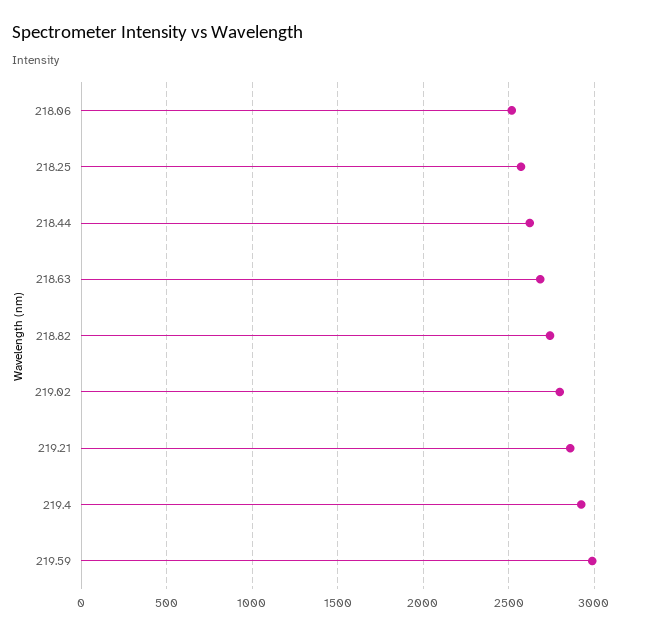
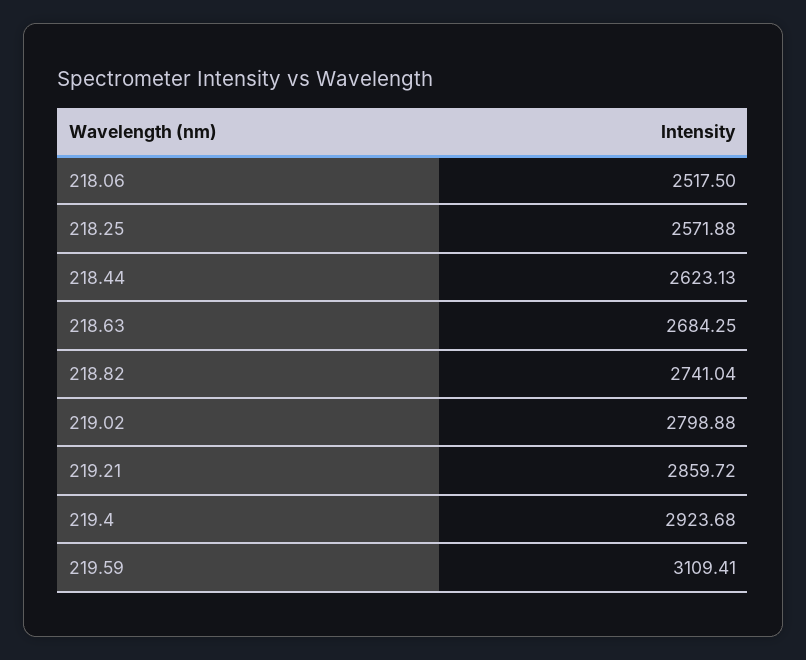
  {
    "218.06": 2517.5,
    "218.25": 2571.88,
    "218.44": 2623.13,
    "218.63": 2684.25,
    "218.82": 2741.04,
    "219.02": 2798.88,
    "219.21": 2859.72,
    "219.4": 2923.68,
-   "219.59": 3000
+   "219.59": 3109.41
  }

